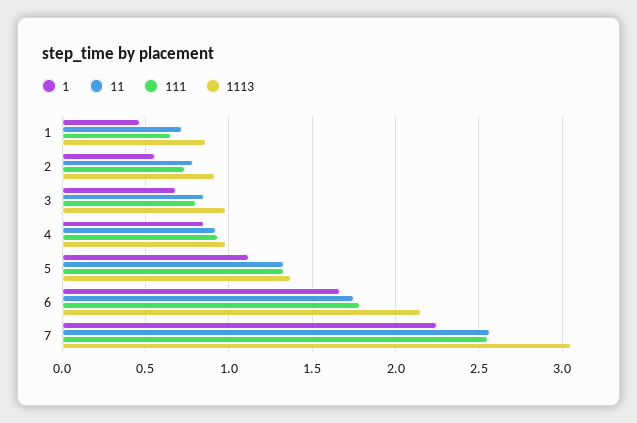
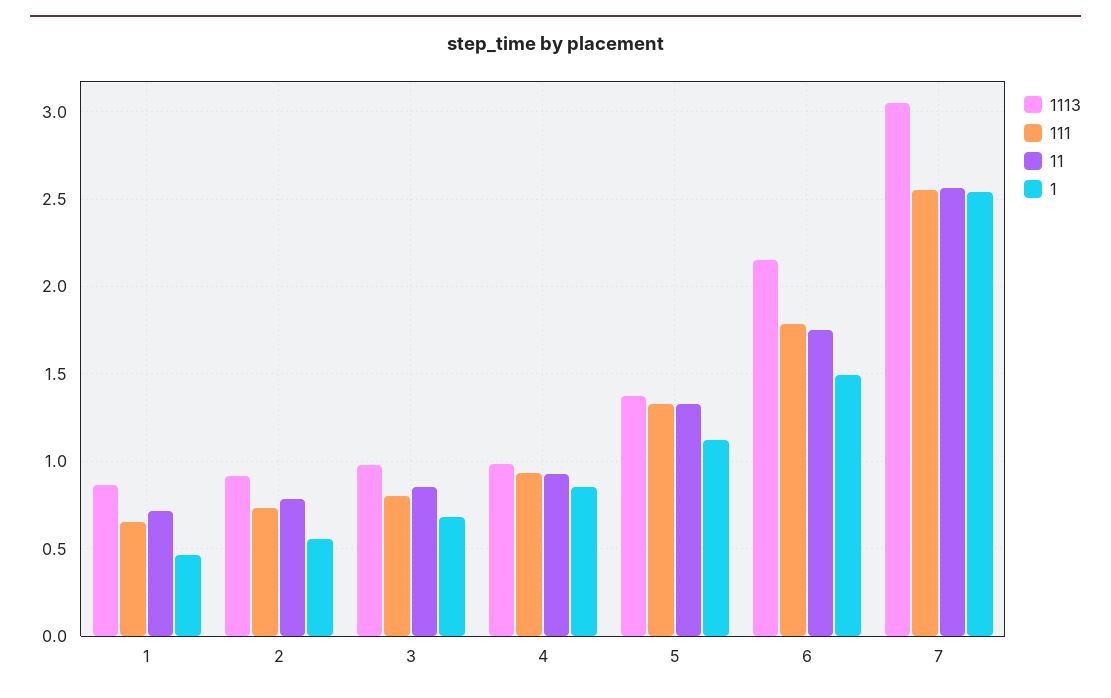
  {
    "1": {
      "1": 0.45,
      "2": 0.55,
      "3": 0.7,
      "4": 0.85,
      "5": 1.1,
-     "6": 1.65,
+     "6": 1.5,
-     "7": 2.25
+     "7": 2.55
    },
    "11": {
      "1": 0.7,
      "2": 0.8,
      "3": 0.85,
      "4": 0.95,
      "5": 1.35,
      "6": 1.75,
      "7": 2.55
    },
    "111": {
      "1": 0.65,
      "2": 0.75,
      "3": 0.8,
      "4": 0.95,
      "5": 1.35,
      "6": 1.8,
      "7": 2.55
    },
    "1113": {
      "1": 0.85,
      "2": 0.9,
      "3": 1,
      "4": 1,
      "5": 1.4,
      "6": 2.15,
      "7": 3.05
    }
  }

